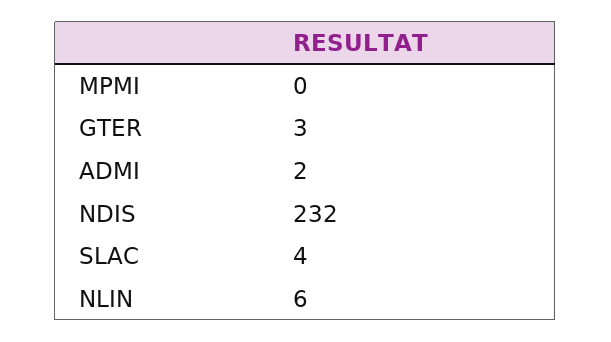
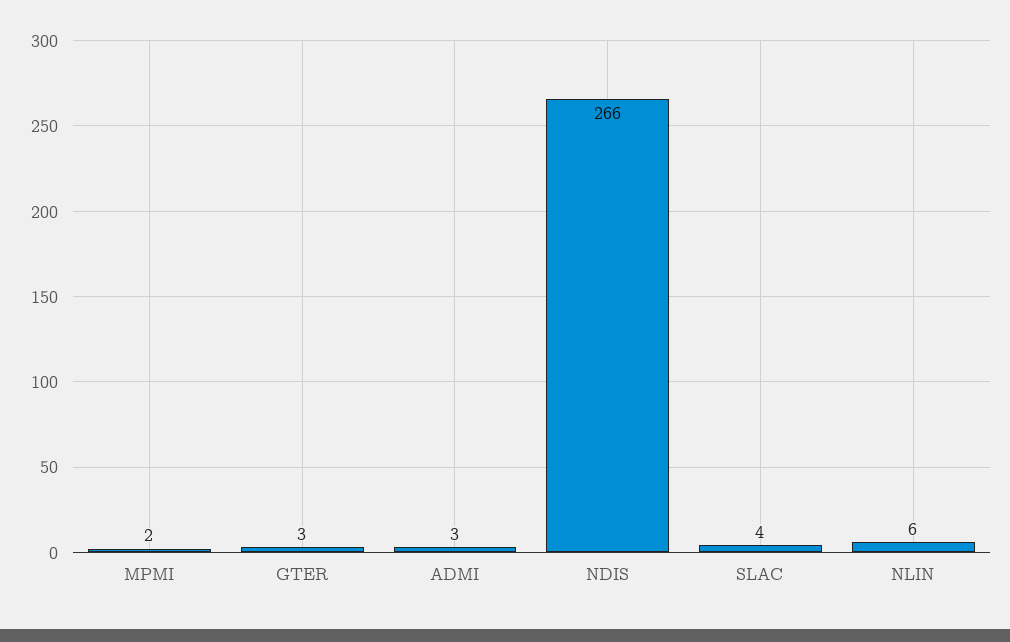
  {
-   "MPMI": 0,
+   "MPMI": 2,
    "GTER": 3,
-   "ADMI": 2,
+   "ADMI": 3,
-   "NDIS": 232,
+   "NDIS": 266,
    "SLAC": 4,
    "NLIN": 6
  }

